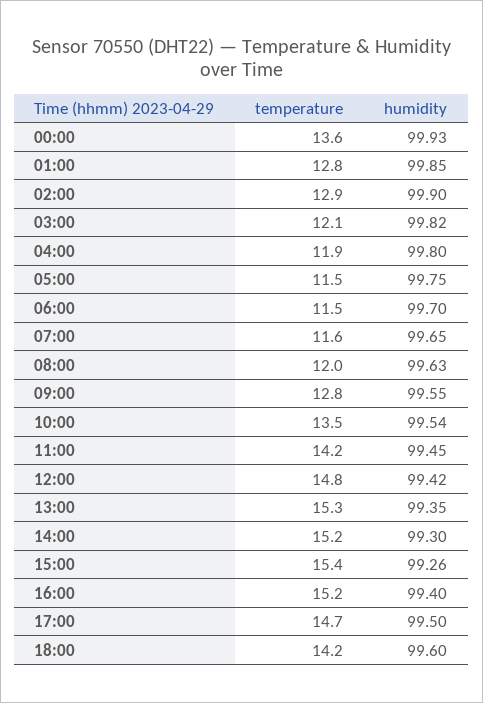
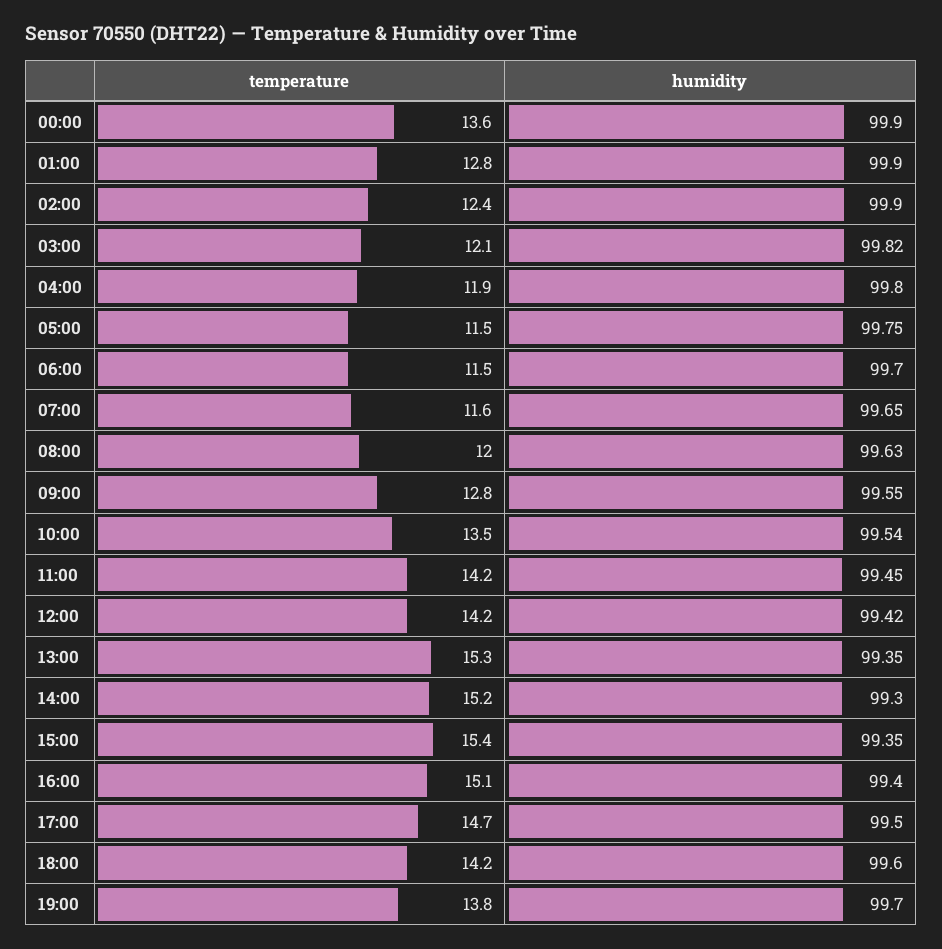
  {
    "temperature": {
      "00:00": 13.6,
      "01:00": 12.8,
-     "02:00": 12.9,
+     "02:00": 12.4,
      "03:00": 12.1,
      "04:00": 11.9,
      "05:00": 11.5,
      "06:00": 11.5,
      "07:00": 11.6,
      "08:00": 12,
      "09:00": 12.8,
      "10:00": 13.5,
      "11:00": 14.2,
-     "12:00": 14.8,
+     "12:00": 14.2,
      "13:00": 15.3,
      "14:00": 15.2,
      "15:00": 15.4,
-     "16:00": 15.2,
+     "16:00": 15.1,
      "17:00": 14.7,
-     "18:00": 14.2
+     "18:00": 14.2,
+     "19:00": 13.8
    },
    "humidity": {
-     "00:00": 99.93,
+     "00:00": 99.9,
-     "01:00": 99.85,
+     "01:00": 99.9,
      "02:00": 99.9,
      "03:00": 99.82,
      "04:00": 99.8,
      "05:00": 99.75,
      "06:00": 99.7,
      "07:00": 99.65,
      "08:00": 99.63,
      "09:00": 99.55,
      "10:00": 99.54,
      "11:00": 99.45,
      "12:00": 99.42,
      "13:00": 99.35,
      "14:00": 99.3,
-     "15:00": 99.26,
+     "15:00": 99.35,
      "16:00": 99.4,
      "17:00": 99.5,
-     "18:00": 99.6
+     "18:00": 99.6,
+     "19:00": 99.7
    }
  }

